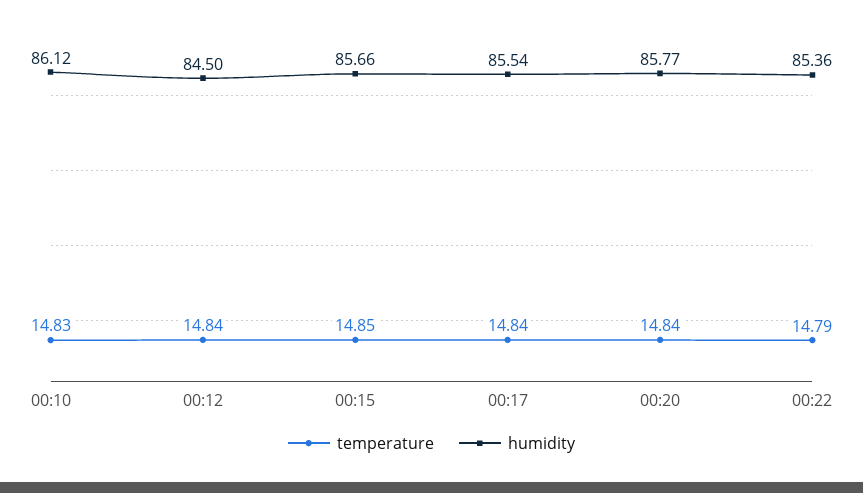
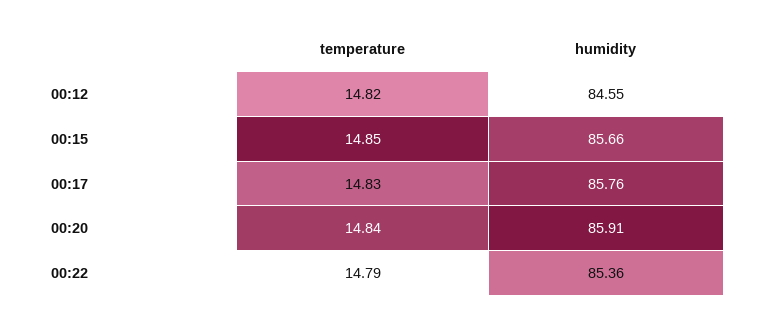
  {
    "temperature": {
-     "00:10": 14.83,
-     "00:12": 14.84,
+     "00:12": 14.82,
      "00:15": 14.85,
-     "00:17": 14.84,
+     "00:17": 14.83,
      "00:20": 14.84,
      "00:22": 14.79
    },
    "humidity": {
-     "00:10": 86.12,
-     "00:12": 84.5,
+     "00:12": 84.55,
      "00:15": 85.66,
-     "00:17": 85.54,
+     "00:17": 85.76,
-     "00:20": 85.77,
+     "00:20": 85.91,
      "00:22": 85.36
    }
  }

